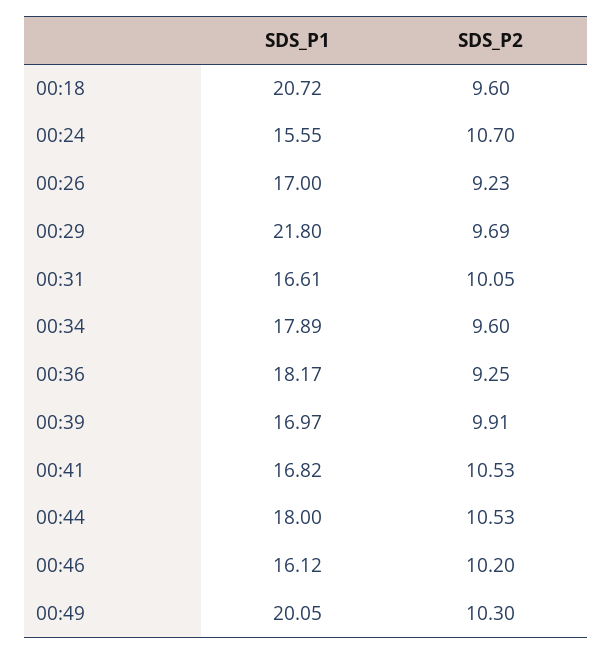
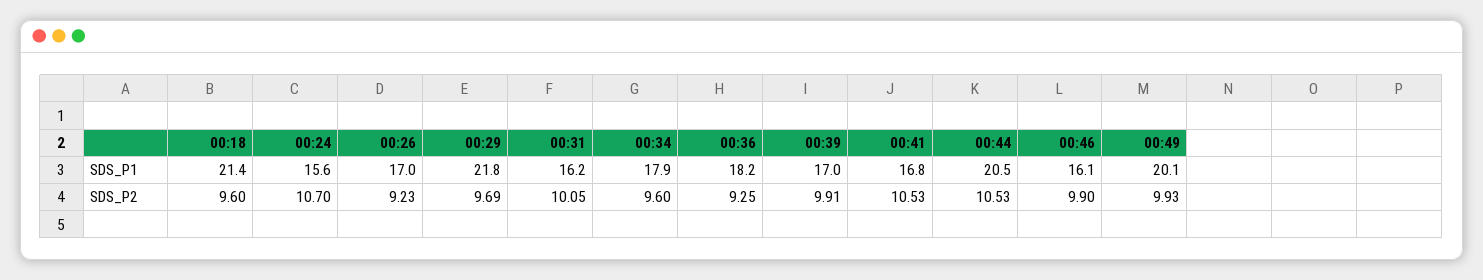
  {
    "SDS_P1": {
-     "00:18": 20.72,
+     "00:18": 21.4,
      "00:24": 15.55,
      "00:26": 17,
      "00:29": 21.8,
-     "00:31": 16.61,
+     "00:31": 16.2,
      "00:34": 17.89,
      "00:36": 18.17,
      "00:39": 16.97,
      "00:41": 16.82,
-     "00:44": 18,
+     "00:44": 20.5,
      "00:46": 16.12,
      "00:49": 20.05
    },
    "SDS_P2": {
      "00:18": 9.6,
      "00:24": 10.7,
      "00:26": 9.23,
      "00:29": 9.69,
      "00:31": 10.05,
      "00:34": 9.6,
      "00:36": 9.25,
      "00:39": 9.91,
      "00:41": 10.53,
      "00:44": 10.53,
-     "00:46": 10.2,
+     "00:46": 9.9,
-     "00:49": 10.3
+     "00:49": 9.93
    }
  }

